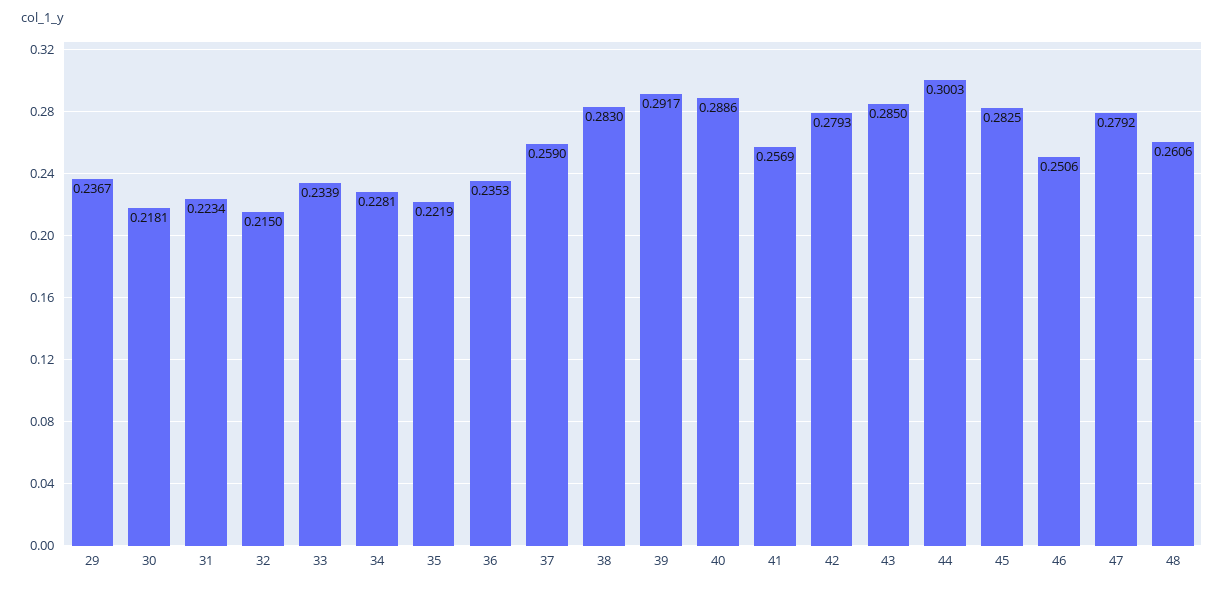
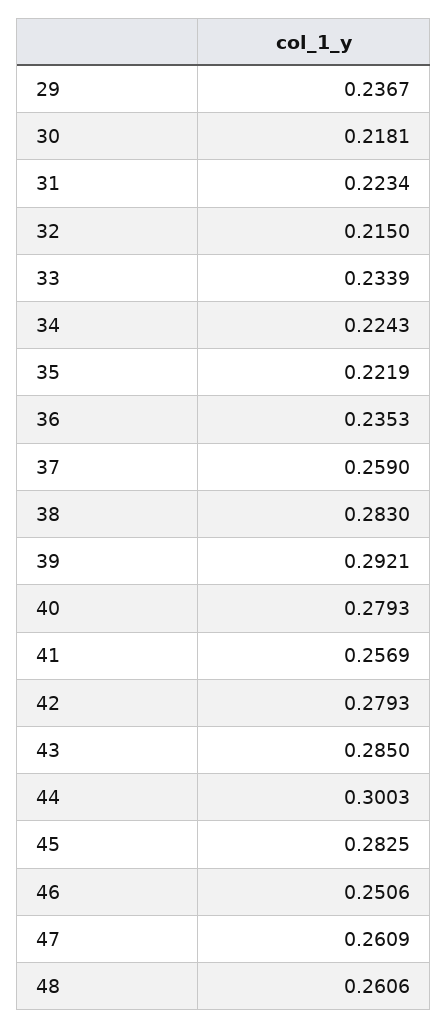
  {
    "29": 0.2367,
    "30": 0.2181,
    "31": 0.2234,
    "32": 0.215,
    "33": 0.2339,
-   "34": 0.2281,
+   "34": 0.2243,
    "35": 0.2219,
    "36": 0.2353,
    "37": 0.259,
    "38": 0.283,
-   "39": 0.2917,
+   "39": 0.2921,
-   "40": 0.2886,
+   "40": 0.2793,
    "41": 0.2569,
    "42": 0.2793,
    "43": 0.285,
    "44": 0.3003,
    "45": 0.2825,
    "46": 0.2506,
-   "47": 0.2792,
+   "47": 0.2609,
    "48": 0.2606
  }

